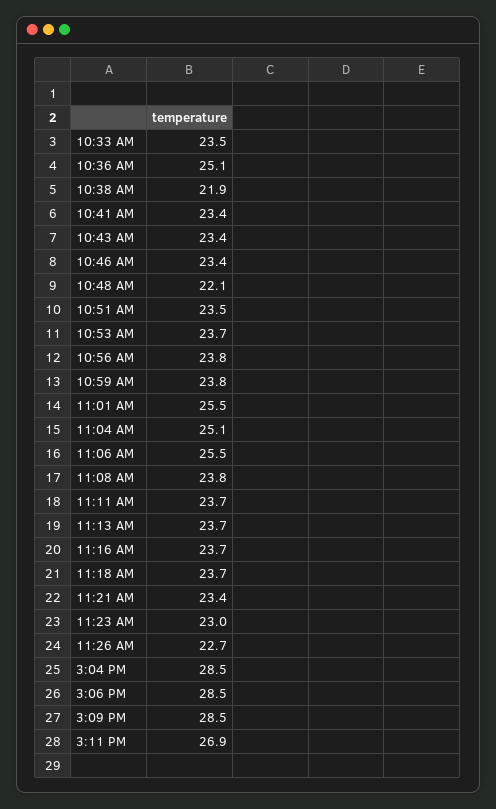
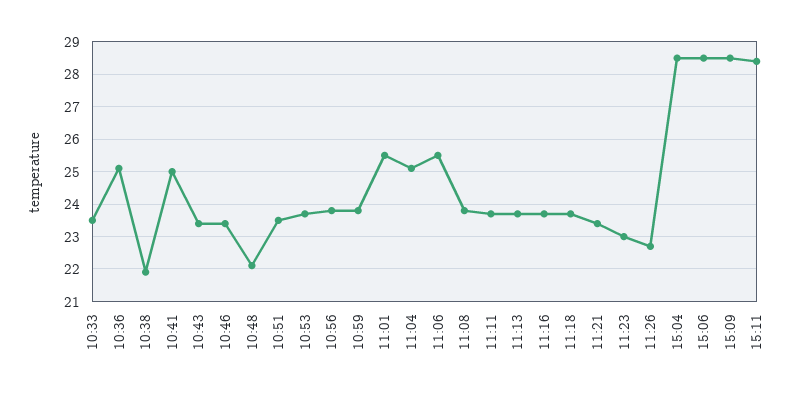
  {
    "10:33 AM": 23.5,
    "10:36 AM": 25.1,
    "10:38 AM": 21.9,
-   "10:41 AM": 23.4,
+   "10:41 AM": 25,
    "10:43 AM": 23.4,
    "10:46 AM": 23.4,
    "10:48 AM": 22.1,
    "10:51 AM": 23.5,
    "10:53 AM": 23.7,
    "10:56 AM": 23.8,
    "10:59 AM": 23.8,
    "11:01 AM": 25.5,
    "11:04 AM": 25.1,
    "11:06 AM": 25.5,
    "11:08 AM": 23.8,
    "11:11 AM": 23.7,
    "11:13 AM": 23.7,
    "11:16 AM": 23.7,
    "11:18 AM": 23.7,
    "11:21 AM": 23.4,
    "11:23 AM": 23,
    "11:26 AM": 22.7,
    "3:04 PM": 28.5,
    "3:06 PM": 28.5,
    "3:09 PM": 28.5,
-   "3:11 PM": 26.9
+   "3:11 PM": 28.5
  }

